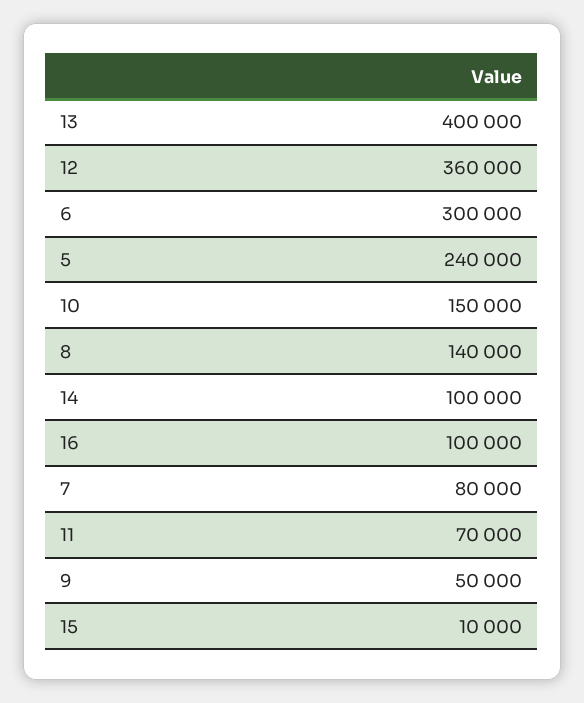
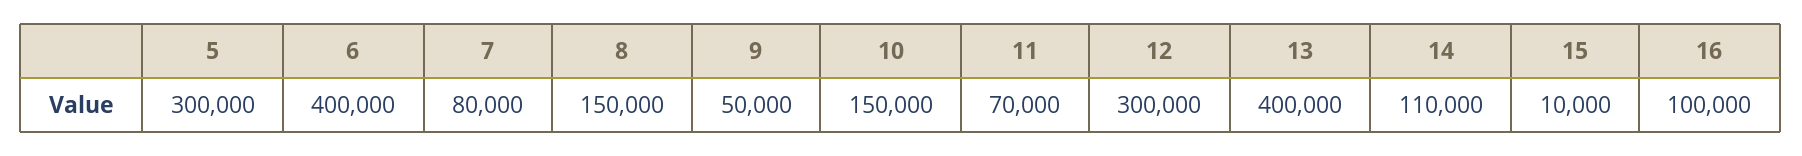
  {
    "13": 400000,
-   "12": 360000,
+   "12": 300000,
-   "6": 300000,
+   "6": 400000,
-   "5": 240000,
+   "5": 300000,
    "10": 150000,
-   "8": 140000,
+   "8": 150000,
-   "14": 100000,
+   "14": 110000,
    "16": 100000,
    "7": 80000,
    "11": 70000,
    "9": 50000,
    "15": 10000
  }

